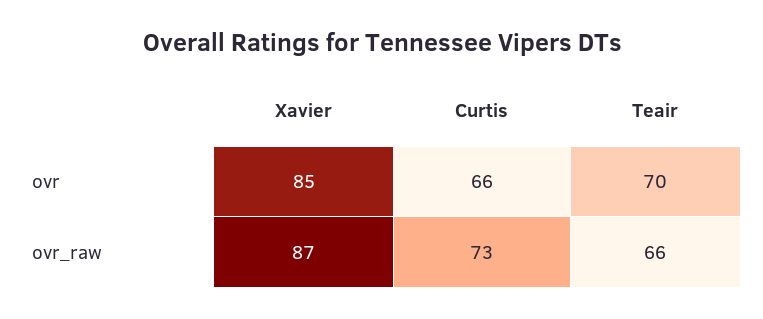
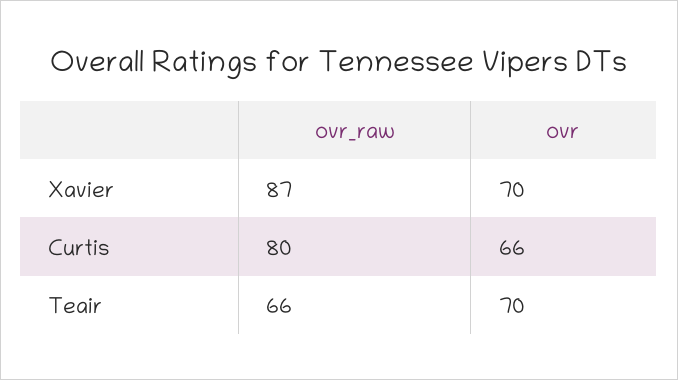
  {
    "Xavier": {
-     "ovr": 85,
+     "ovr": 70,
      "ovr_raw": 87
    },
    "Curtis": {
      "ovr": 66,
-     "ovr_raw": 73
+     "ovr_raw": 80
    },
    "Teair": {
      "ovr": 70,
      "ovr_raw": 66
    }
  }

